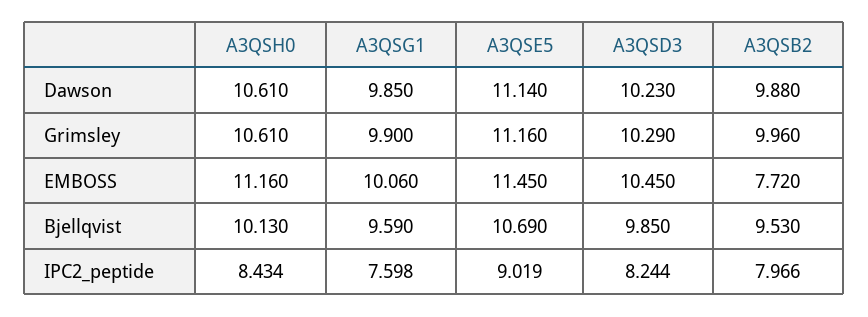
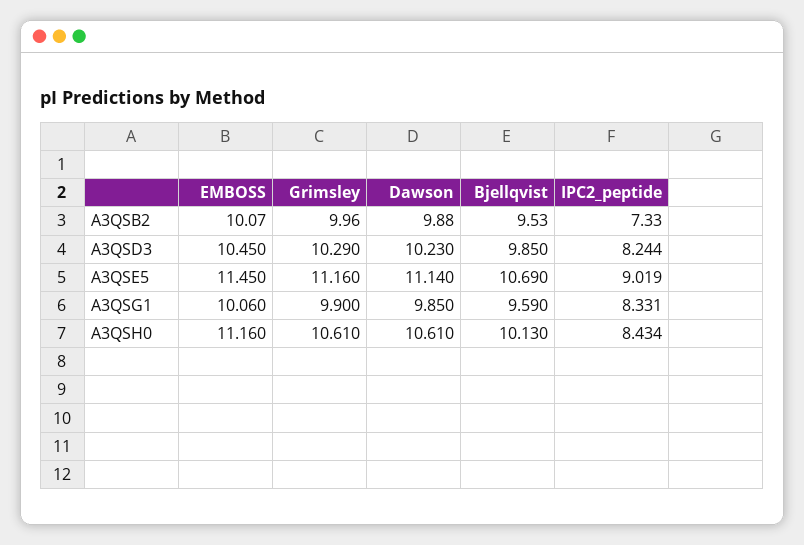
  {
    "A3QSH0": {
      "Dawson": 10.61,
      "Grimsley": 10.61,
      "EMBOSS": 11.16,
      "Bjellqvist": 10.13,
      "IPC2_peptide": 8.434
    },
    "A3QSG1": {
      "Dawson": 9.85,
      "Grimsley": 9.9,
      "EMBOSS": 10.06,
      "Bjellqvist": 9.59,
-     "IPC2_peptide": 7.598
+     "IPC2_peptide": 8.331
    },
    "A3QSE5": {
      "Dawson": 11.14,
      "Grimsley": 11.16,
      "EMBOSS": 11.45,
      "Bjellqvist": 10.69,
      "IPC2_peptide": 9.019
    },
    "A3QSD3": {
      "Dawson": 10.23,
      "Grimsley": 10.29,
      "EMBOSS": 10.45,
      "Bjellqvist": 9.85,
      "IPC2_peptide": 8.244
    },
    "A3QSB2": {
      "Dawson": 9.88,
      "Grimsley": 9.96,
-     "EMBOSS": 7.72,
+     "EMBOSS": 10.07,
      "Bjellqvist": 9.53,
-     "IPC2_peptide": 7.966
+     "IPC2_peptide": 7.33
    }
  }

